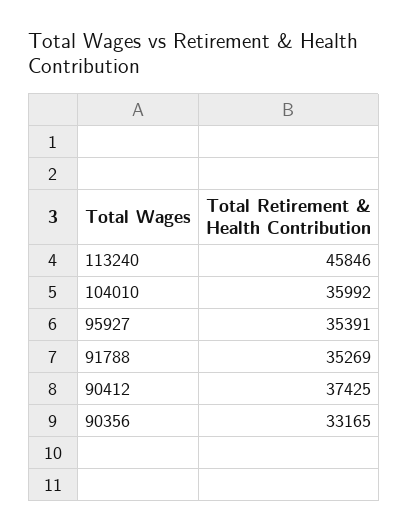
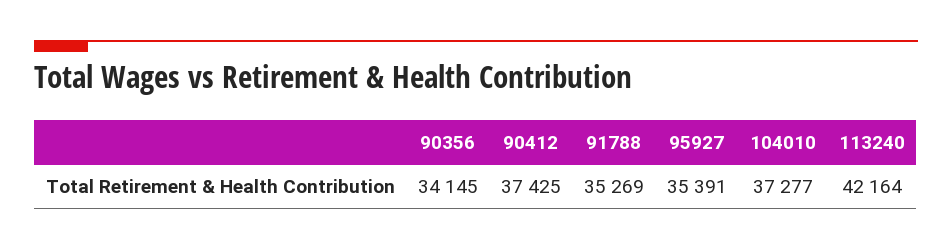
  {
-   "113240": 45846,
+   "113240": 42164,
-   "104010": 35992,
+   "104010": 37277,
    "95927": 35391,
    "91788": 35269,
    "90412": 37425,
-   "90356": 33165
+   "90356": 34145
  }

